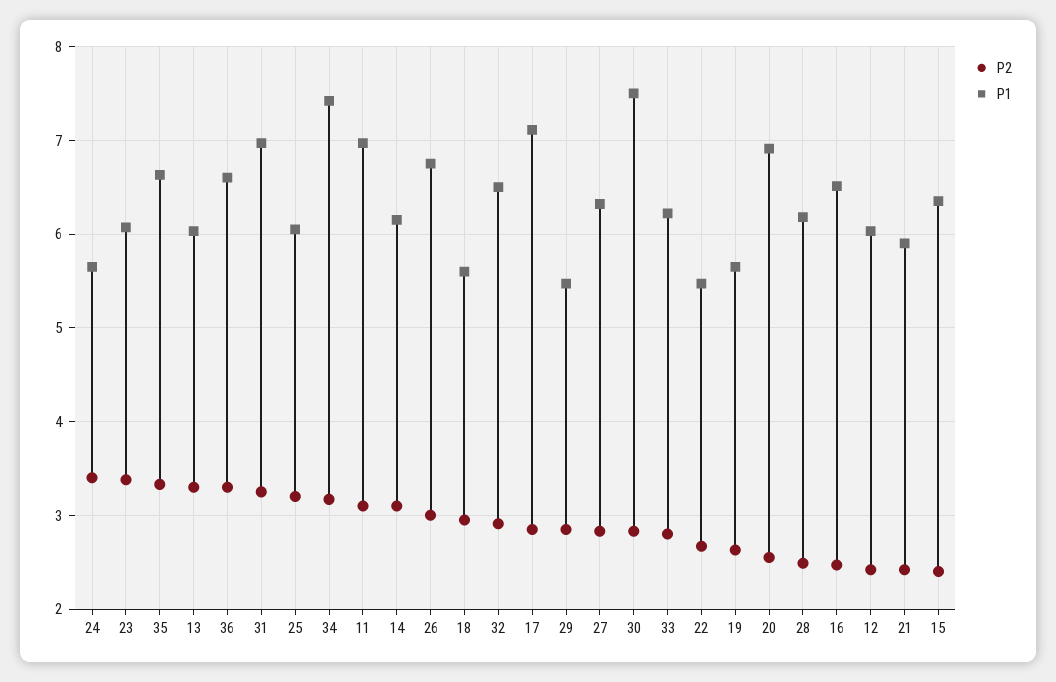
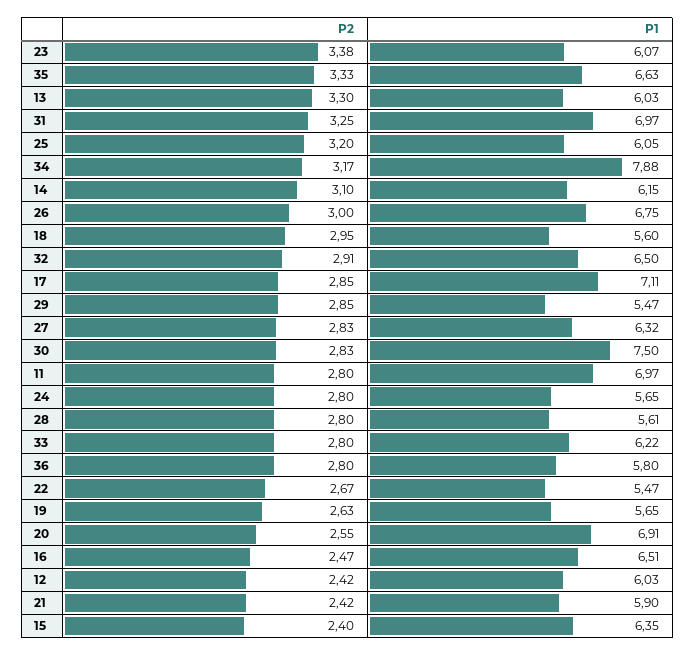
  {
    "P2": {
-     "24": 3.4,
+     "24": 2.8,
      "23": 3.38,
      "35": 3.33,
      "13": 3.3,
-     "36": 3.3,
+     "36": 2.8,
      "31": 3.25,
      "25": 3.2,
      "34": 3.17,
-     "11": 3.1,
+     "11": 2.8,
      "14": 3.1,
      "26": 3,
      "18": 2.95,
      "32": 2.91,
      "17": 2.85,
      "29": 2.85,
      "27": 2.83,
      "30": 2.83,
      "33": 2.8,
      "22": 2.67,
      "19": 2.63,
      "20": 2.55,
-     "28": 2.5,
+     "28": 2.8,
      "16": 2.47,
      "12": 2.42,
      "21": 2.42,
      "15": 2.4
    },
    "P1": {
      "24": 5.65,
      "23": 6.07,
      "35": 6.63,
      "13": 6.03,
-     "36": 6.6,
+     "36": 5.8,
      "31": 6.97,
      "25": 6.05,
-     "34": 7.4,
+     "34": 7.88,
      "11": 6.97,
      "14": 6.15,
      "26": 6.75,
      "18": 5.6,
      "32": 6.5,
      "17": 7.11,
      "29": 5.47,
      "27": 6.32,
      "30": 7.5,
      "33": 6.22,
      "22": 5.47,
      "19": 5.65,
      "20": 6.91,
-     "28": 6.2,
+     "28": 5.61,
      "16": 6.51,
      "12": 6.03,
      "21": 5.9,
      "15": 6.35
    }
  }

